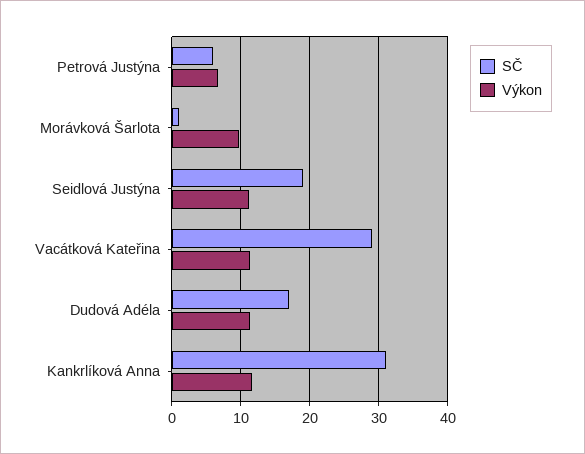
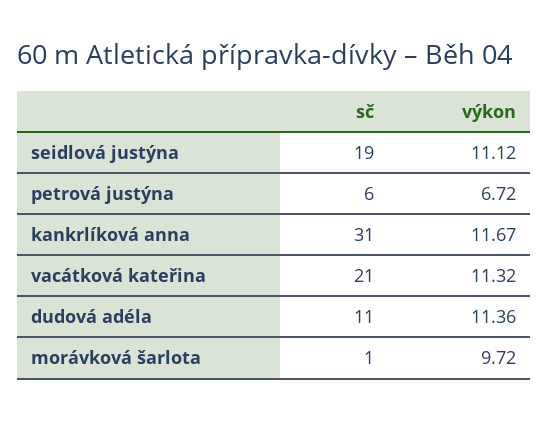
  {
    "SČ": {
      "Petrová Justýna": 6,
      "Morávková Šarlota": 1,
      "Seidlová Justýna": 19,
-     "Vacátková Kateřina": 29,
+     "Vacátková Kateřina": 21,
-     "Dudová Adéla": 17,
+     "Dudová Adéla": 11,
      "Kankrlíková Anna": 31
    },
    "Výkon": {
      "Petrová Justýna": 6.72,
      "Morávková Šarlota": 9.72,
      "Seidlová Justýna": 11.12,
      "Vacátková Kateřina": 11.32,
      "Dudová Adéla": 11.36,
      "Kankrlíková Anna": 11.67
    }
  }

